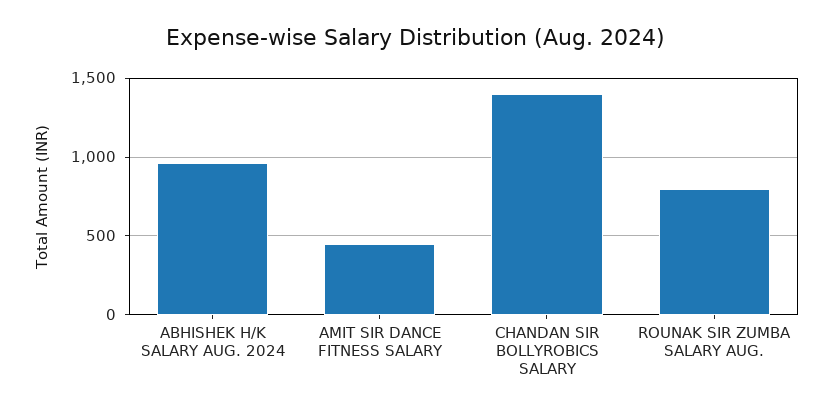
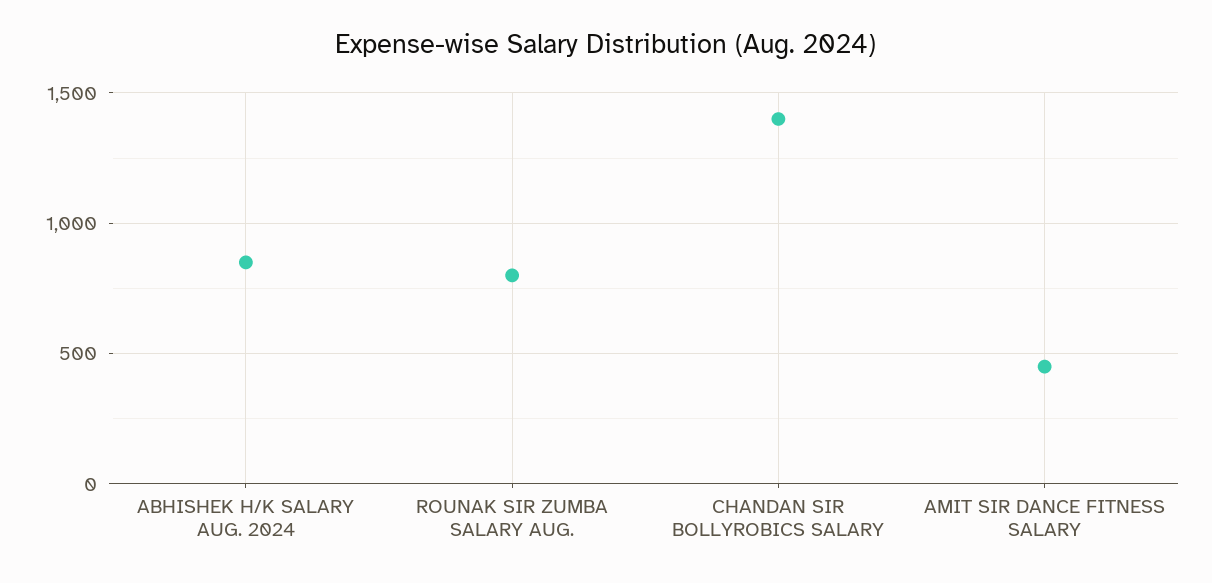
  {
-   "ABHISHEK H/K SALARY AUG. 2024": 950,
+   "ABHISHEK H/K SALARY AUG. 2024": 850,
    "AMIT SIR DANCE FITNESS SALARY": 450,
    "CHANDAN SIR BOLLYROBICS SALARY": 1400,
    "ROUNAK SIR ZUMBA SALARY AUG.": 800
  }

